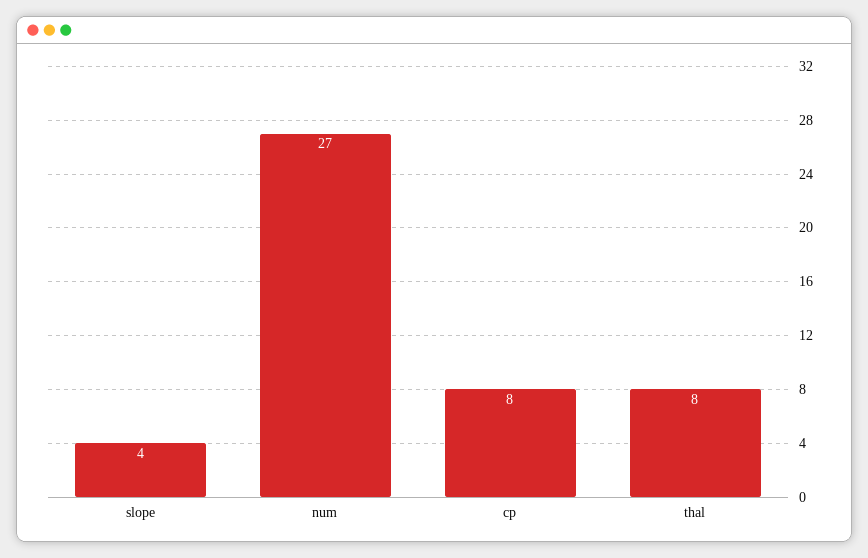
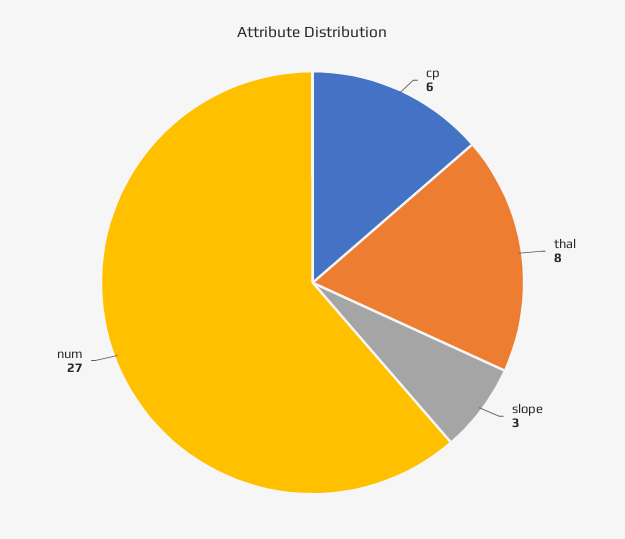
  {
-   "slope": 4,
+   "slope": 3,
    "num": 27,
-   "cp": 8,
+   "cp": 6,
    "thal": 8
  }

